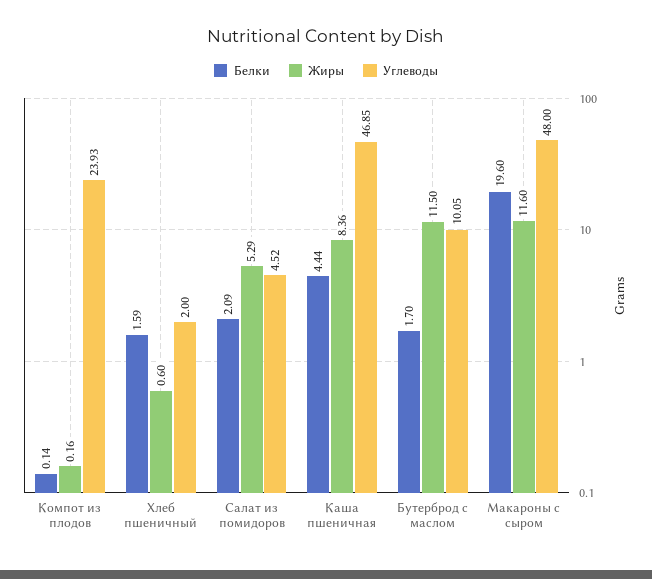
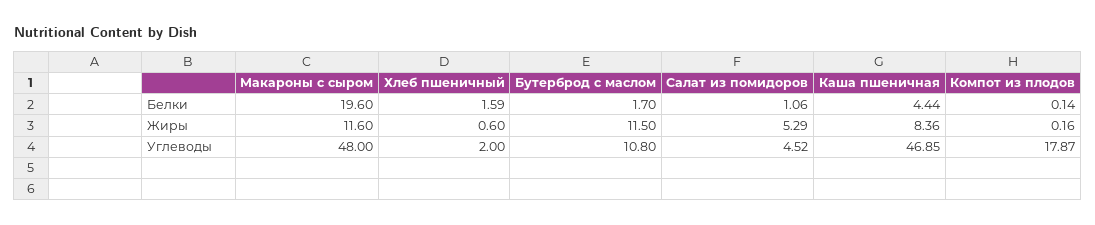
  {
    "Белки": {
      "Компот из плодов": 0.14,
      "Хлеб пшеничный": 1.59,
-     "Салат из помидоров": 2.09,
+     "Салат из помидоров": 1.06,
      "Каша пшеничная": 4.44,
      "Бутерброд с маслом": 1.7,
      "Макароны с сыром": 19.6
    },
    "Жиры": {
      "Компот из плодов": 0.16,
      "Хлеб пшеничный": 0.6,
      "Салат из помидоров": 5.29,
      "Каша пшеничная": 8.36,
      "Бутерброд с маслом": 11.5,
      "Макароны с сыром": 11.6
    },
    "Углеводы": {
-     "Компот из плодов": 23.93,
+     "Компот из плодов": 17.87,
      "Хлеб пшеничный": 2,
      "Салат из помидоров": 4.52,
      "Каша пшеничная": 46.85,
-     "Бутерброд с маслом": 10.05,
+     "Бутерброд с маслом": 10.8,
      "Макароны с сыром": 48
    }
  }

